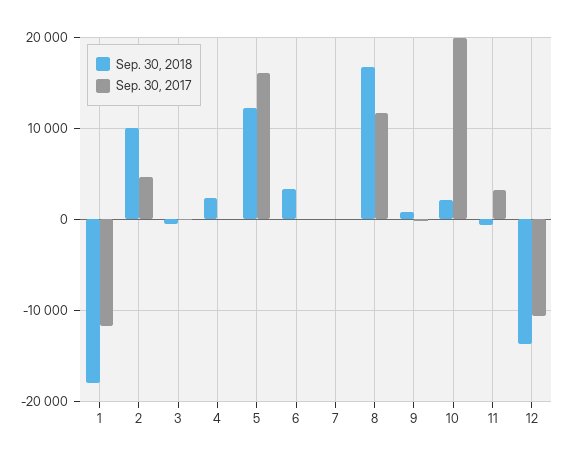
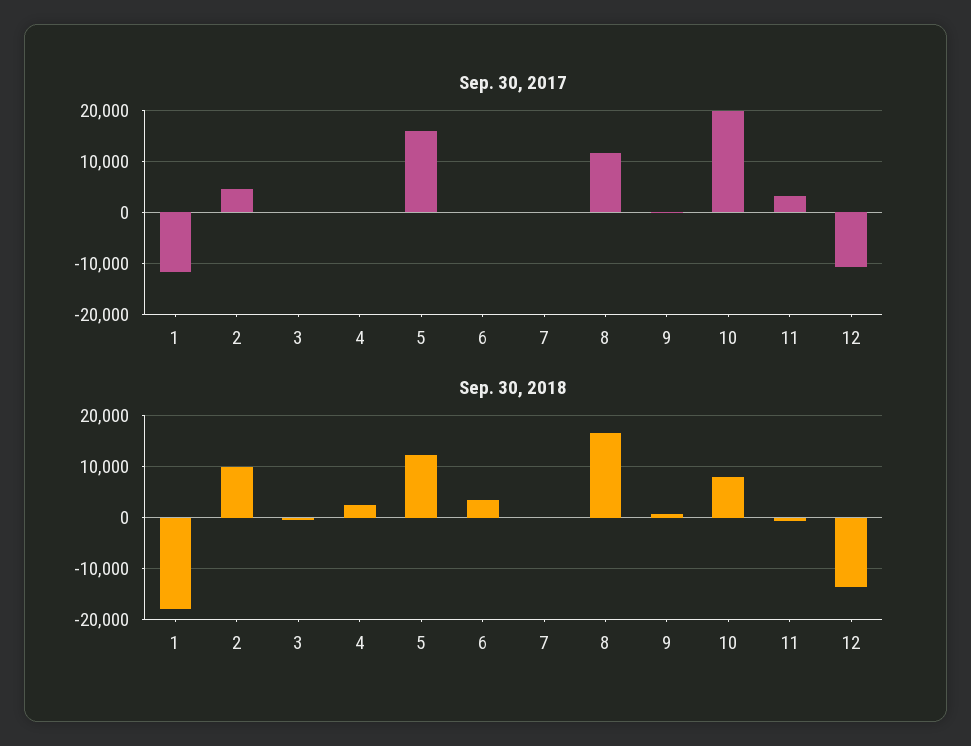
  {
    "Sep. 30, 2018": {
      "1": -18000,
      "2": 10000,
      "3": -1000,
      "4": 2000,
      "5": 12000,
      "6": 3000,
      "7": 0,
      "8": 17000,
      "9": 1000,
-     "10": 2000,
+     "10": 8000,
      "11": -1000,
      "12": -14000
    },
    "Sep. 30, 2017": {
      "1": -12000,
      "2": 5000,
      "3": 0,
      "4": 0,
      "5": 16000,
      "6": 0,
      "7": 0,
      "8": 12000,
      "9": 0,
      "10": 20000,
      "11": 3000,
      "12": -11000
    }
  }

